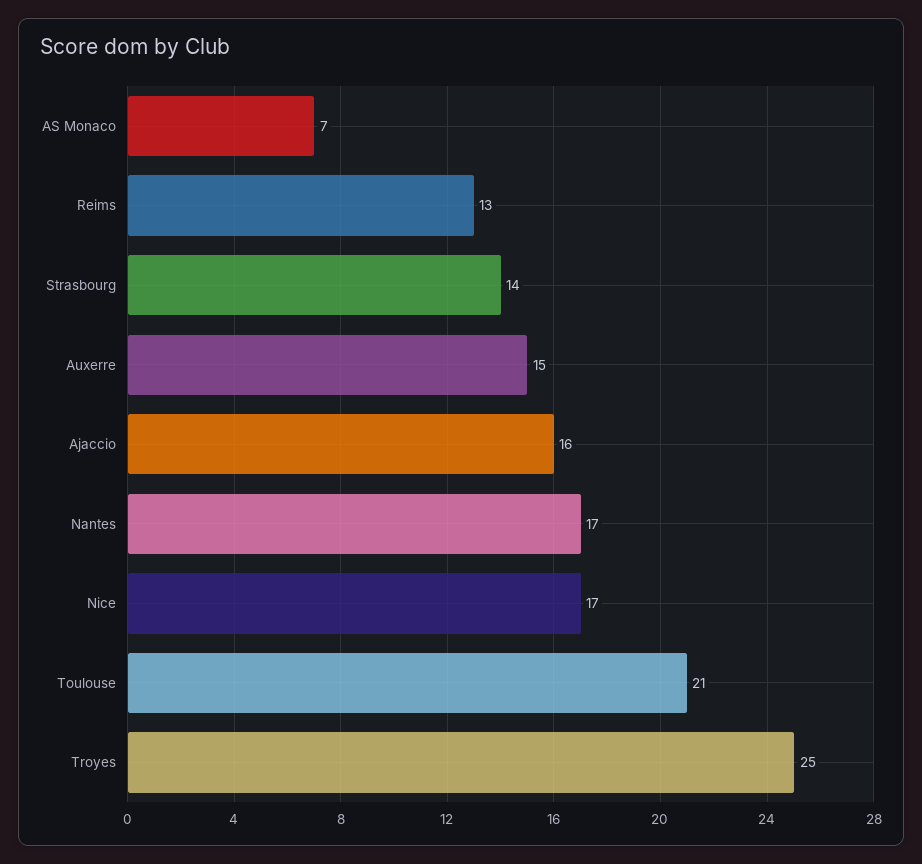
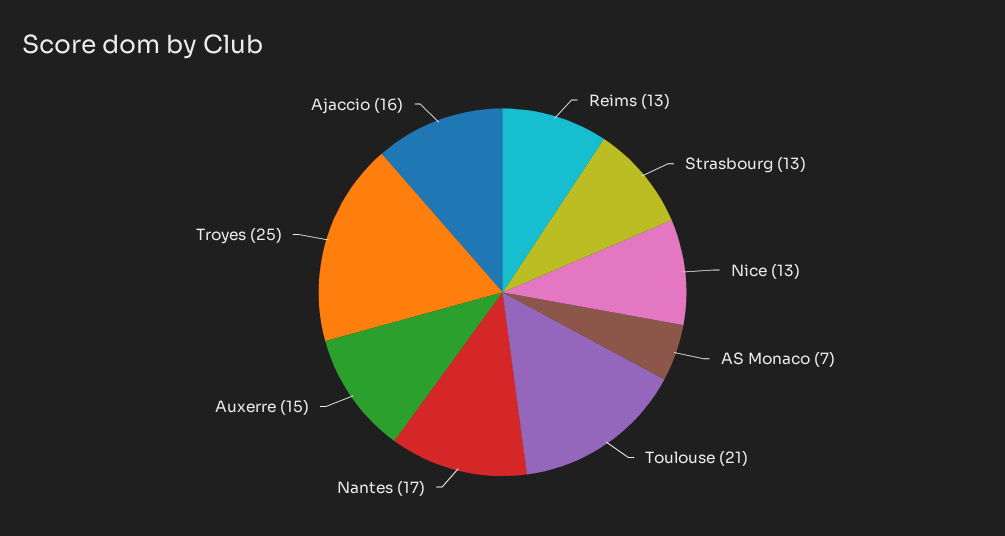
  {
    "AS Monaco": 7,
    "Reims": 13,
-   "Strasbourg": 14,
+   "Strasbourg": 13,
    "Auxerre": 15,
    "Ajaccio": 16,
    "Nantes": 17,
-   "Nice": 17,
+   "Nice": 13,
    "Toulouse": 21,
    "Troyes": 25
  }

